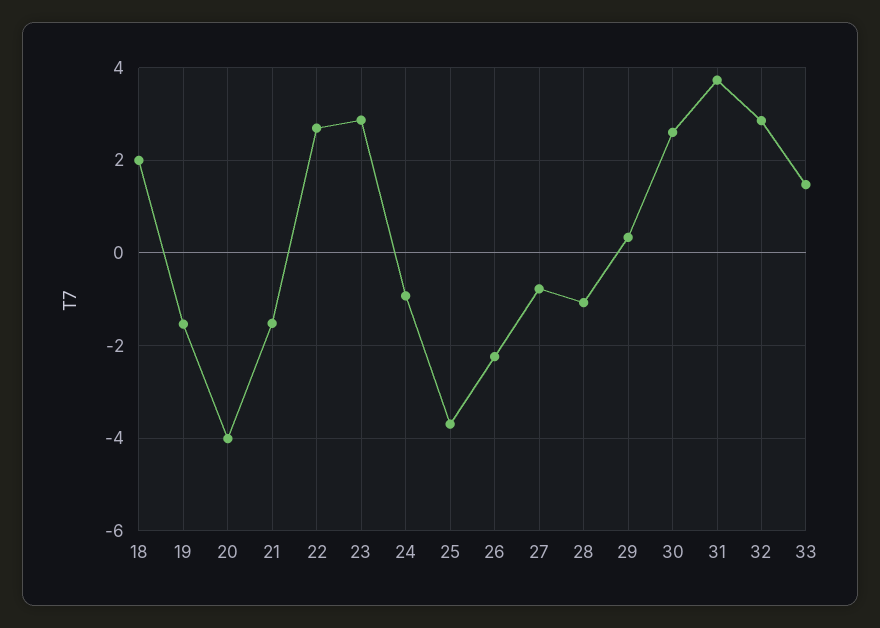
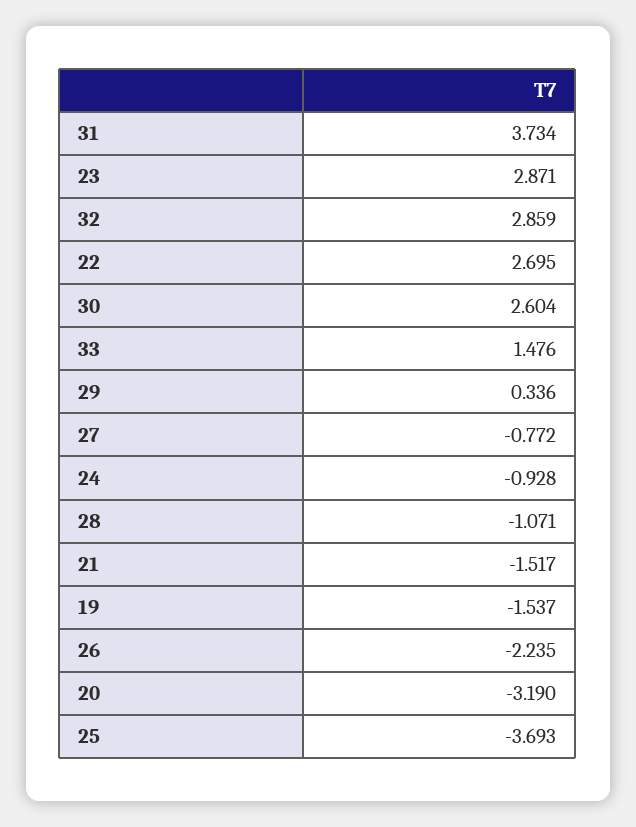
  {
-   "18": 2,
    "19": -1.537,
-   "20": -4,
+   "20": -3.19,
    "21": -1.517,
    "22": 2.695,
    "23": 2.871,
    "24": -0.928,
    "25": -3.693,
    "26": -2.235,
    "27": -0.772,
    "28": -1.071,
    "29": 0.336,
    "30": 2.604,
    "31": 3.734,
    "32": 2.859,
    "33": 1.476
  }

